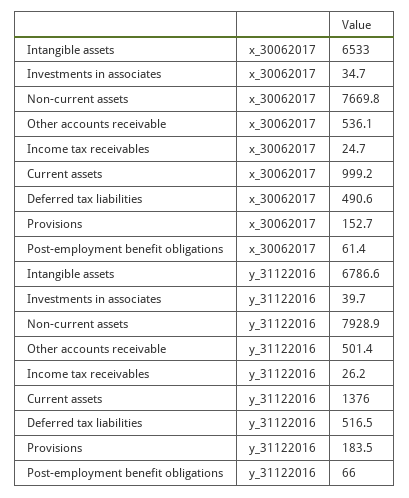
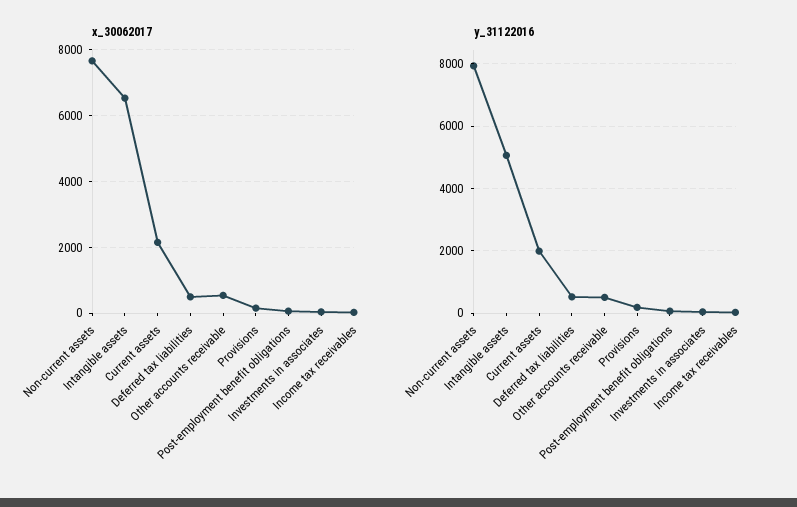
  {
    "x_30062017": {
      "Intangible assets": 6533,
      "Investments in associates": 34.7,
      "Non-current assets": 7669.8,
      "Other accounts receivable": 536.1,
      "Income tax receivables": 24.7,
-     "Current assets": 999.2,
+     "Current assets": 2200,
      "Deferred tax liabilities": 490.6,
      "Provisions": 152.7,
      "Post-employment benefit obligations": 61.4
    },
    "y_31122016": {
-     "Intangible assets": 6786.6,
+     "Intangible assets": 5000,
      "Investments in associates": 39.7,
      "Non-current assets": 7928.9,
      "Other accounts receivable": 501.4,
      "Income tax receivables": 26.2,
-     "Current assets": 1376,
+     "Current assets": 2000,
      "Deferred tax liabilities": 516.5,
      "Provisions": 183.5,
      "Post-employment benefit obligations": 66
    }
  }

